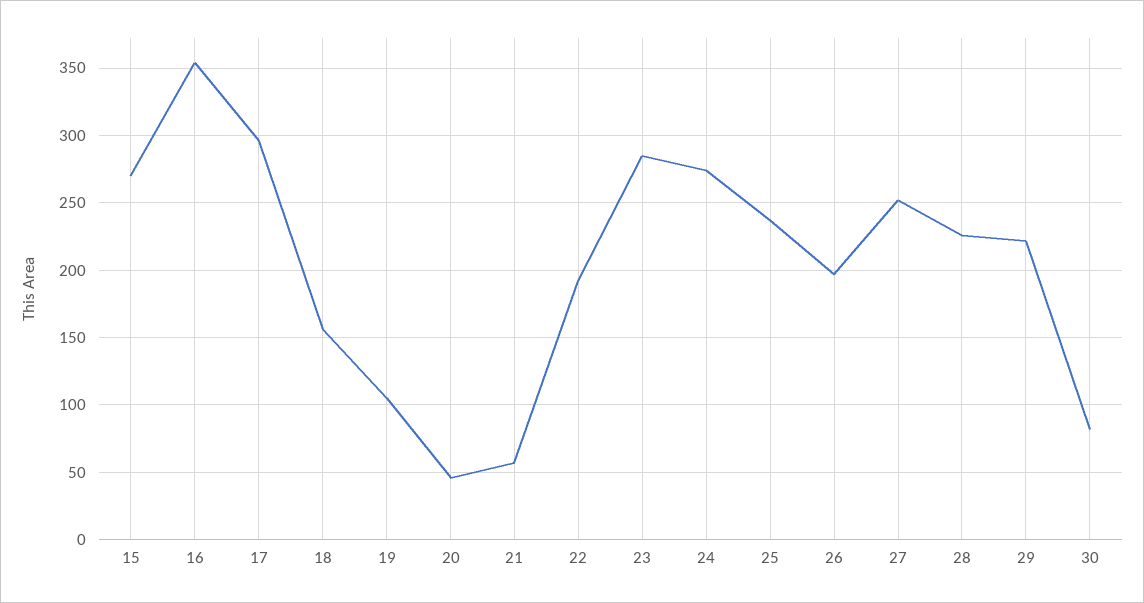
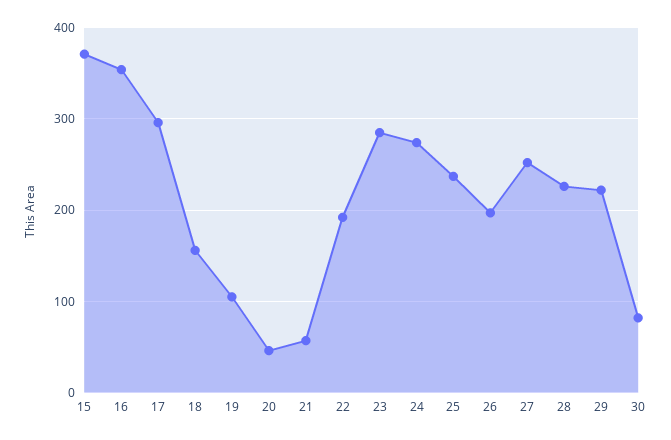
  {
-   "15": 270,
+   "15": 370,
    "16": 355,
    "17": 295,
    "18": 155,
    "19": 105,
    "20": 45,
    "21": 55,
    "22": 190,
    "23": 285,
    "24": 275,
    "25": 235,
    "26": 195,
    "27": 250,
    "28": 225,
    "29": 220,
    "30": 80
  }

